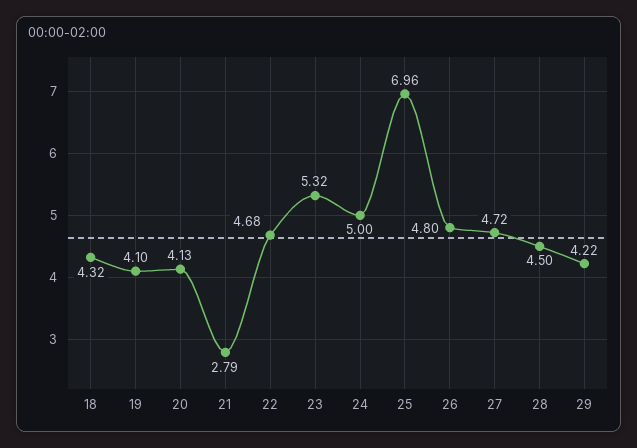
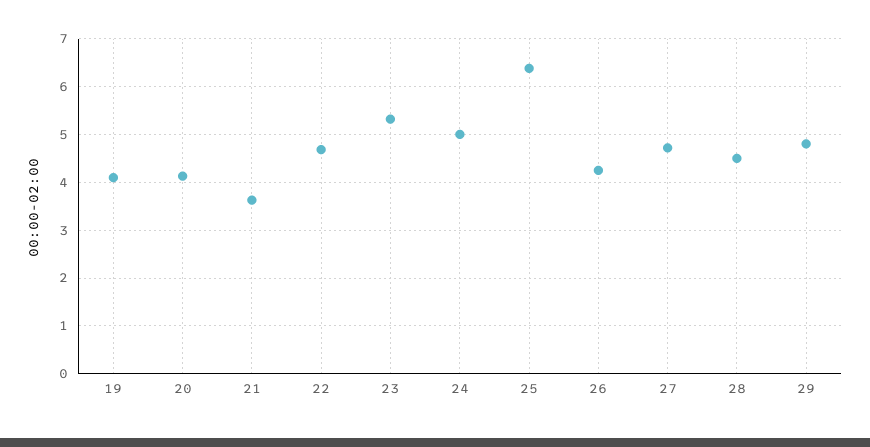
  {
-   "18": 4.32,
    "19": 4.1,
    "20": 4.13,
-   "21": 2.79,
+   "21": 3.6,
    "22": 4.68,
    "23": 5.32,
    "24": 5,
-   "25": 6.96,
+   "25": 6.4,
-   "26": 4.8,
+   "26": 4.2,
    "27": 4.72,
    "28": 4.5,
-   "29": 4.22
+   "29": 4.8
  }

